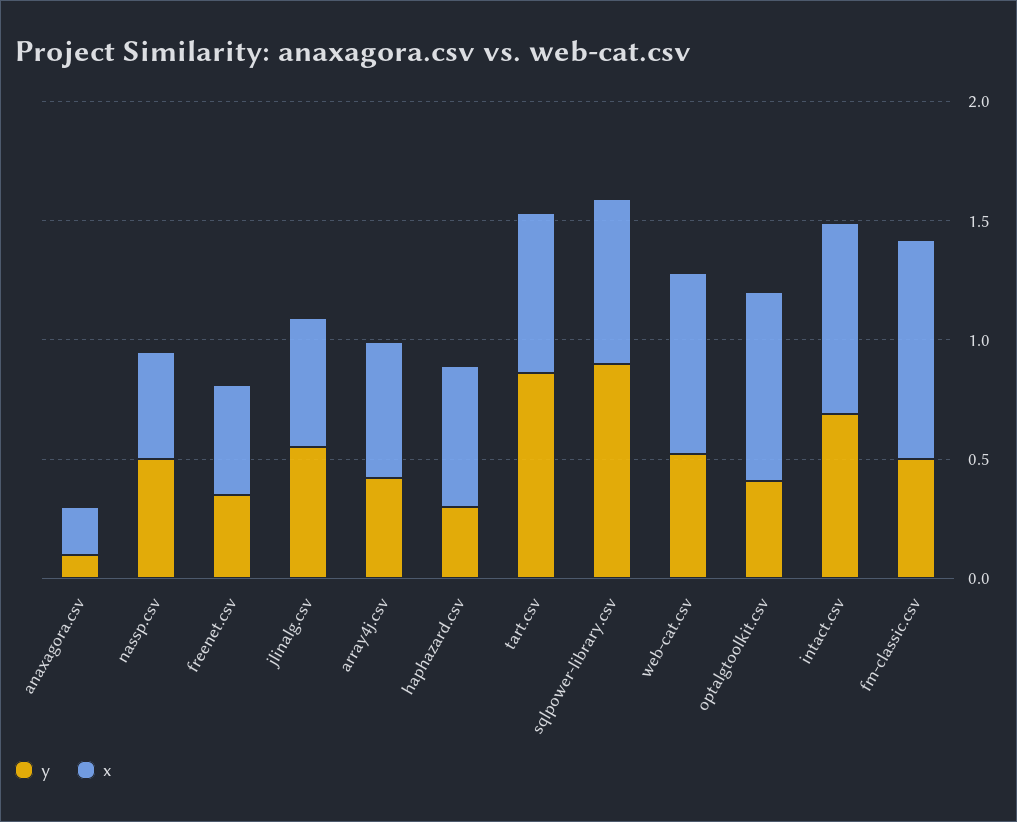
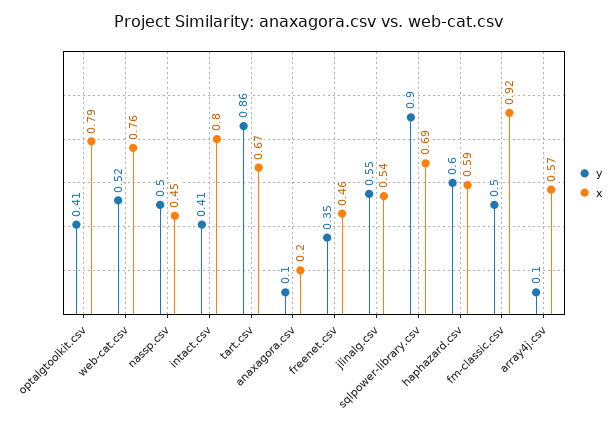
  {
    "y": {
      "anaxagora.csv": 0.1,
      "nassp.csv": 0.5,
      "freenet.csv": 0.35,
      "jlinalg.csv": 0.55,
-     "array4j.csv": 0.4,
+     "array4j.csv": 0.1,
-     "haphazard.csv": 0.3,
+     "haphazard.csv": 0.6,
      "tart.csv": 0.86,
      "sqlpower-library.csv": 0.9,
      "web-cat.csv": 0.52,
      "optalgtoolkit.csv": 0.41,
-     "intact.csv": 0.7,
+     "intact.csv": 0.41,
      "fm-classic.csv": 0.5
    },
    "x": {
      "anaxagora.csv": 0.2,
      "nassp.csv": 0.45,
      "freenet.csv": 0.46,
      "jlinalg.csv": 0.54,
      "array4j.csv": 0.57,
      "haphazard.csv": 0.59,
      "tart.csv": 0.67,
      "sqlpower-library.csv": 0.69,
      "web-cat.csv": 0.76,
      "optalgtoolkit.csv": 0.79,
      "intact.csv": 0.8,
      "fm-classic.csv": 0.92
    }
  }

